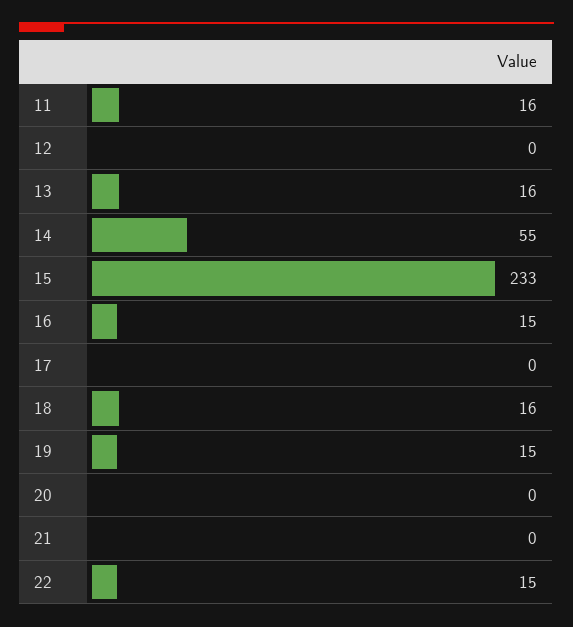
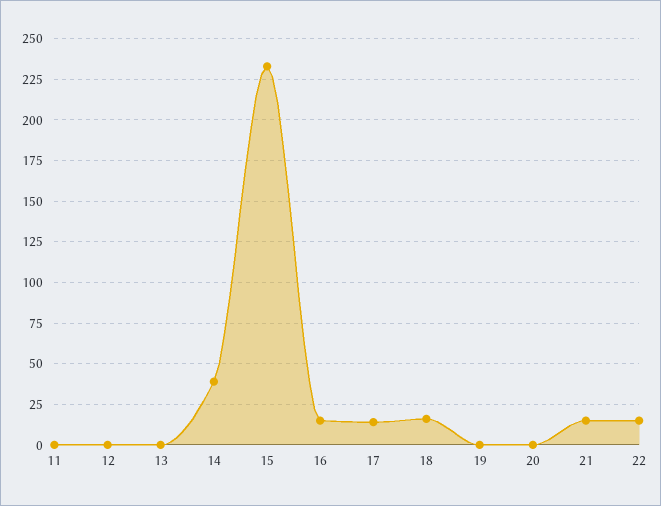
  {
-   "11": 16,
+   "11": 0,
    "12": 0,
-   "13": 16,
+   "13": 0,
-   "14": 55,
+   "14": 40,
    "15": 233,
    "16": 15,
-   "17": 0,
+   "17": 15,
    "18": 16,
-   "19": 15,
+   "19": 0,
    "20": 0,
-   "21": 0,
+   "21": 15,
    "22": 15
  }

